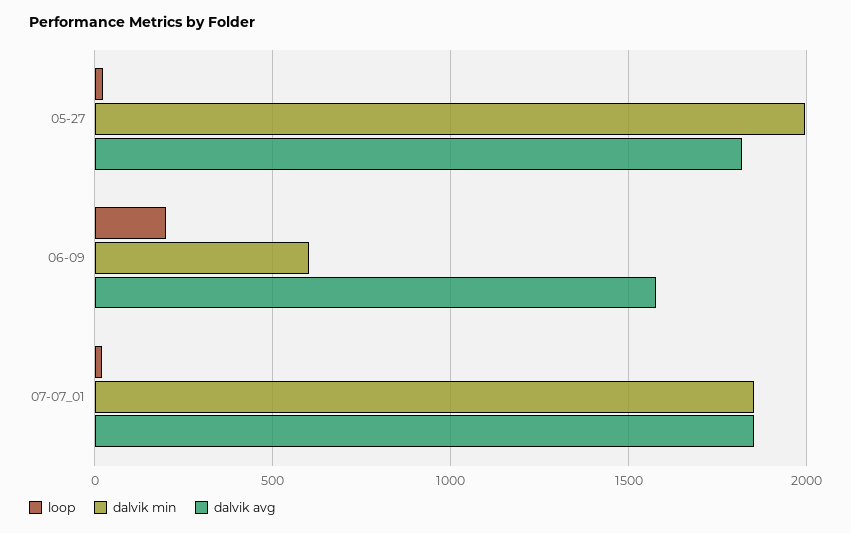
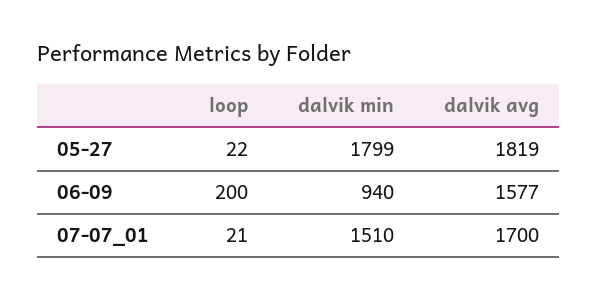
  {
    "loop": {
      "05-27": 22,
      "06-09": 200,
      "07-07_01": 21
    },
    "dalvik min": {
-     "05-27": 2000,
+     "05-27": 1799,
-     "06-09": 600,
+     "06-09": 940,
-     "07-07_01": 1850
+     "07-07_01": 1510
    },
    "dalvik avg": {
      "05-27": 1819,
      "06-09": 1577,
-     "07-07_01": 1850
+     "07-07_01": 1700
    }
  }

